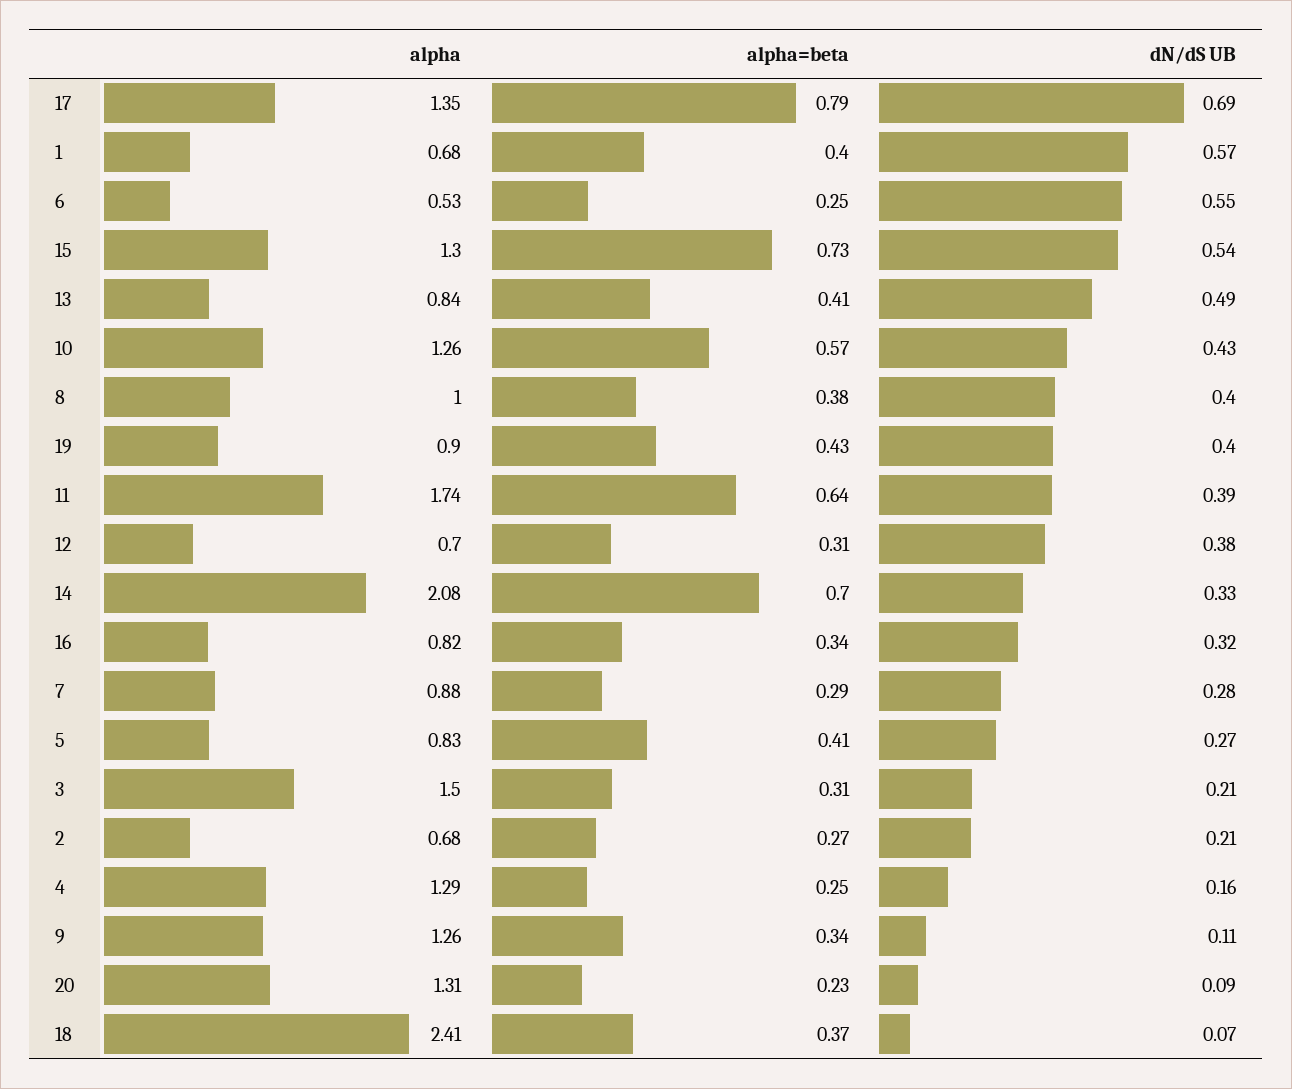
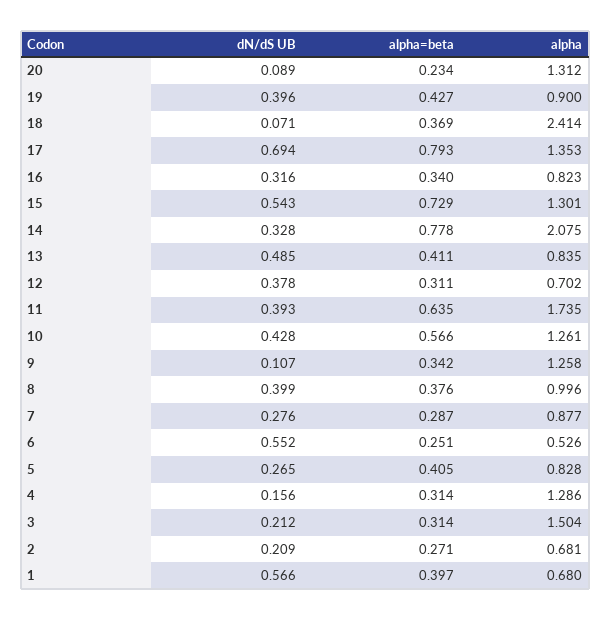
  {
    "alpha": {
      "17": 1.353,
      "1": 0.68,
      "6": 0.526,
      "15": 1.301,
      "13": 0.835,
      "10": 1.261,
      "8": 0.996,
      "19": 0.9,
      "11": 1.735,
      "12": 0.702,
      "14": 2.075,
      "16": 0.823,
      "7": 0.877,
      "5": 0.828,
      "3": 1.504,
      "2": 0.681,
      "4": 1.286,
      "9": 1.258,
      "20": 1.312,
      "18": 2.414
    },
    "alpha=beta": {
      "17": 0.793,
      "1": 0.397,
      "6": 0.251,
      "15": 0.729,
      "13": 0.411,
      "10": 0.566,
      "8": 0.376,
      "19": 0.427,
      "11": 0.635,
      "12": 0.311,
-     "14": 0.7,
+     "14": 0.778,
      "16": 0.34,
      "7": 0.287,
      "5": 0.405,
      "3": 0.314,
      "2": 0.271,
-     "4": 0.25,
+     "4": 0.314,
      "9": 0.342,
      "20": 0.234,
      "18": 0.369
    },
    "dN/dS UB": {
      "17": 0.694,
      "1": 0.566,
      "6": 0.552,
      "15": 0.543,
      "13": 0.485,
      "10": 0.428,
      "8": 0.399,
      "19": 0.396,
      "11": 0.393,
      "12": 0.378,
      "14": 0.328,
      "16": 0.316,
      "7": 0.276,
      "5": 0.265,
      "3": 0.212,
      "2": 0.209,
      "4": 0.156,
      "9": 0.107,
      "20": 0.089,
      "18": 0.071
    }
  }

